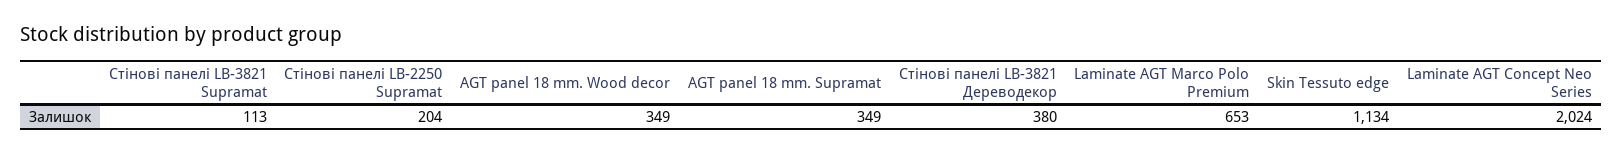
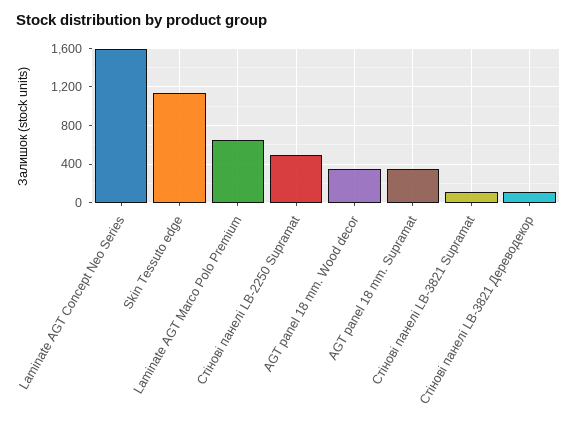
  {
    "Стінові панелі LB-3821 Supramat": 113,
-   "Стінові панелі LB-2250 Supramat": 204,
+   "Стінові панелі LB-2250 Supramat": 500,
    "AGT panel 18 mm. Wood decor": 349,
    "AGT panel 18 mm. Supramat": 349,
-   "Стінові панелі LB-3821 Дереводекор": 380,
+   "Стінові панелі LB-3821 Дереводекор": 100,
    "Laminate AGT Marco Polo Premium": 653,
    "Skin Tessuto edge": 1134,
-   "Laminate AGT Concept Neo Series": 2024
+   "Laminate AGT Concept Neo Series": 1600
  }

